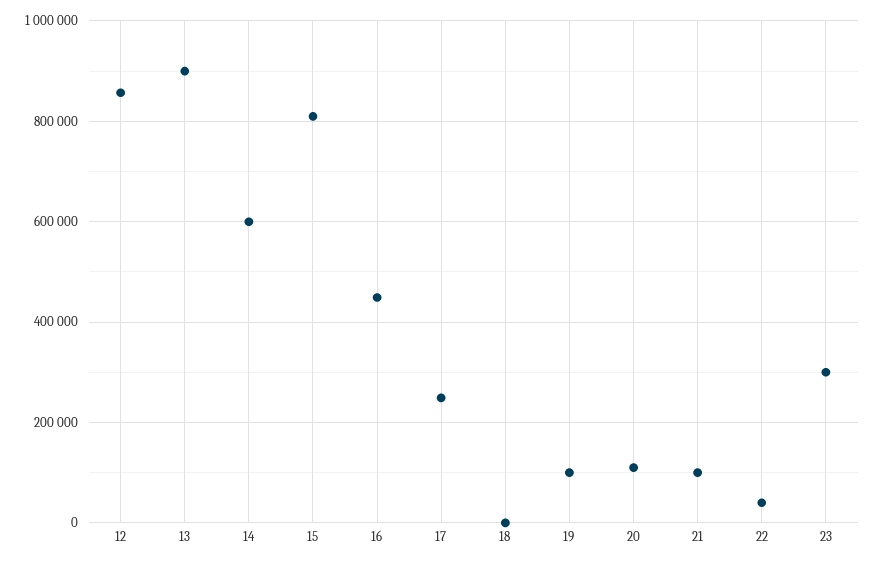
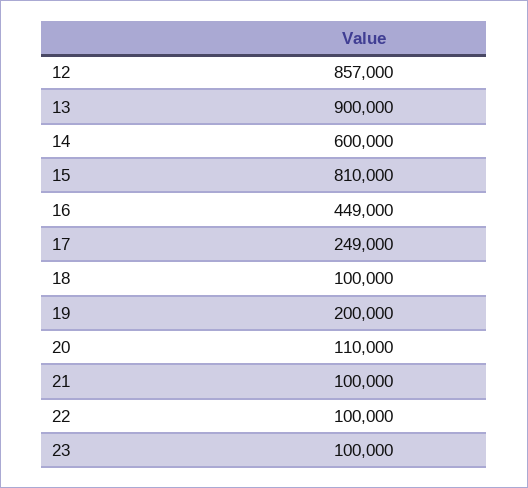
  {
    "12": 857000,
    "13": 900000,
    "14": 600000,
    "15": 810000,
    "16": 449000,
    "17": 249000,
-   "18": 0,
+   "18": 100000,
-   "19": 100000,
+   "19": 200000,
    "20": 110000,
    "21": 100000,
-   "22": 40000,
+   "22": 100000,
-   "23": 300000
+   "23": 100000
  }

